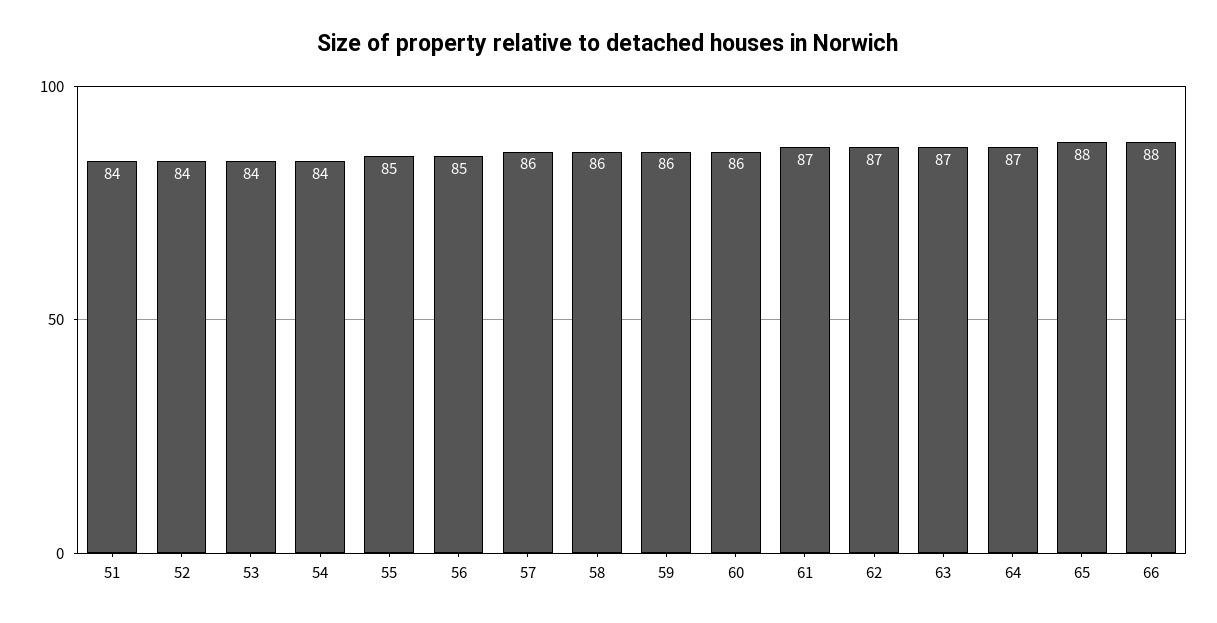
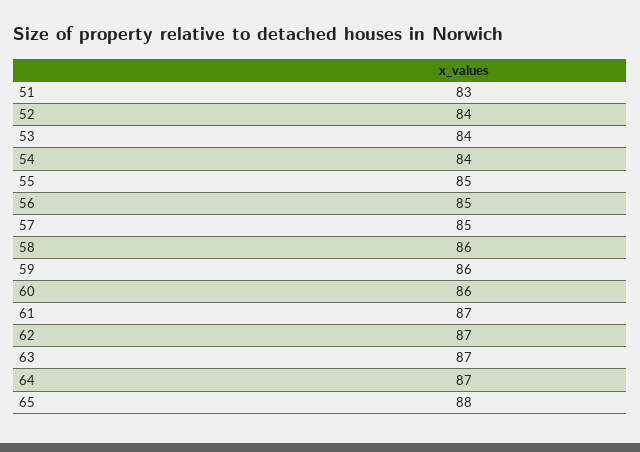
  {
-   "51": 84,
+   "51": 83,
    "52": 84,
    "53": 84,
    "54": 84,
    "55": 85,
    "56": 85,
-   "57": 86,
+   "57": 85,
    "58": 86,
    "59": 86,
    "60": 86,
    "61": 87,
    "62": 87,
    "63": 87,
    "64": 87,
-   "65": 88,
+   "65": 88
-   "66": 88
  }

